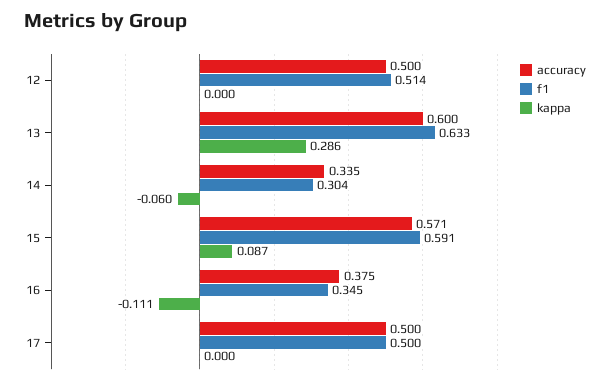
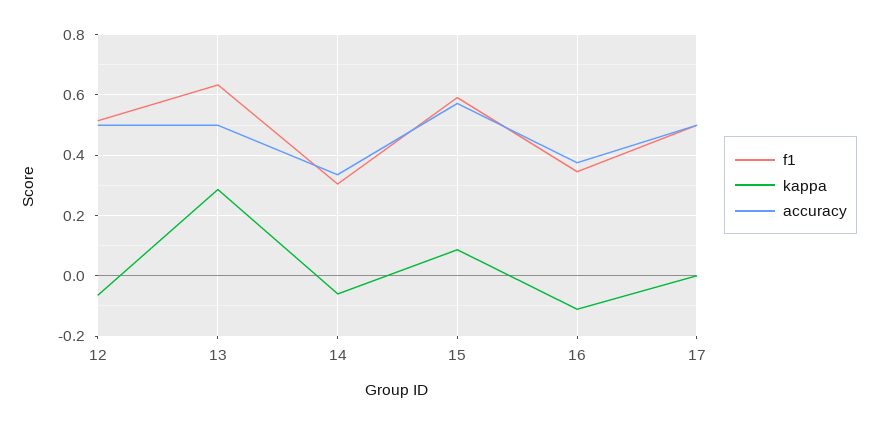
  {
    "accuracy": {
      "12": 0.5,
-     "13": 0.6,
+     "13": 0.5,
      "14": 0.335,
      "15": 0.571,
      "16": 0.375,
      "17": 0.5
    },
    "f1": {
      "12": 0.514,
      "13": 0.633,
      "14": 0.304,
      "15": 0.591,
      "16": 0.345,
      "17": 0.5
    },
    "kappa": {
-     "12": 0,
+     "12": -0.06,
      "13": 0.286,
      "14": -0.06,
      "15": 0.087,
      "16": -0.111,
      "17": 0
    }
  }

